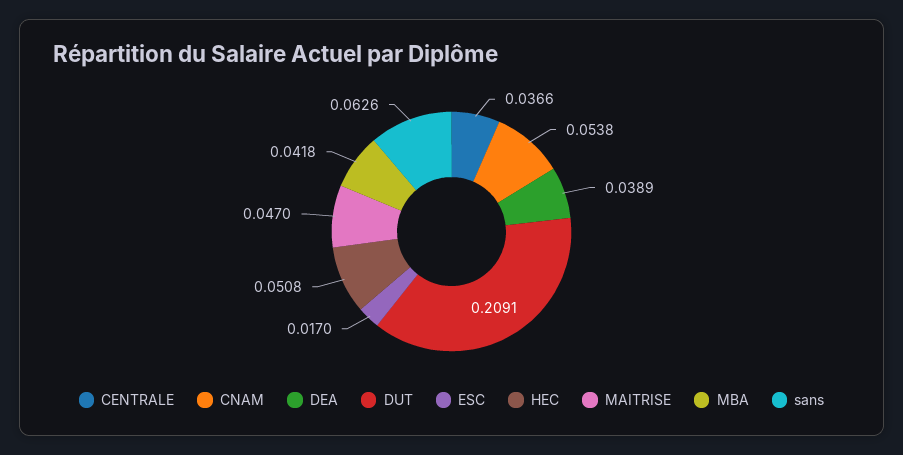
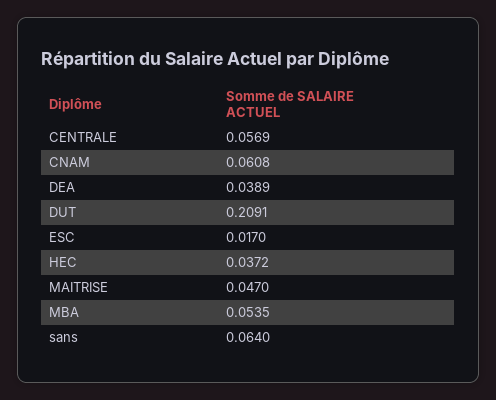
  {
-   "CENTRALE": 0.0366,
+   "CENTRALE": 0.0569,
-   "CNAM": 0.0538,
+   "CNAM": 0.0608,
    "DEA": 0.0389,
    "DUT": 0.2091,
    "ESC": 0.017,
-   "HEC": 0.0508,
+   "HEC": 0.0372,
    "MAITRISE": 0.047,
-   "MBA": 0.0418,
+   "MBA": 0.0535,
-   "sans": 0.0626
+   "sans": 0.064
  }

